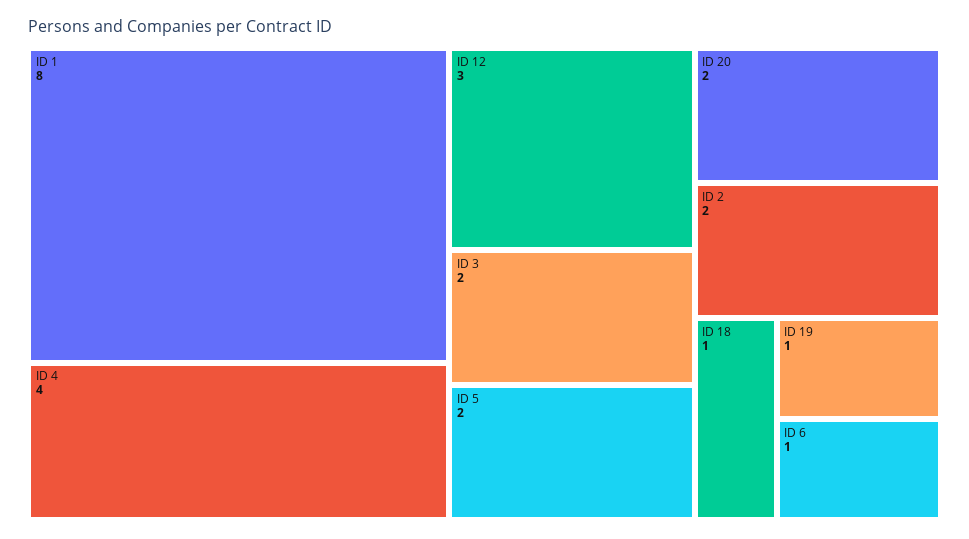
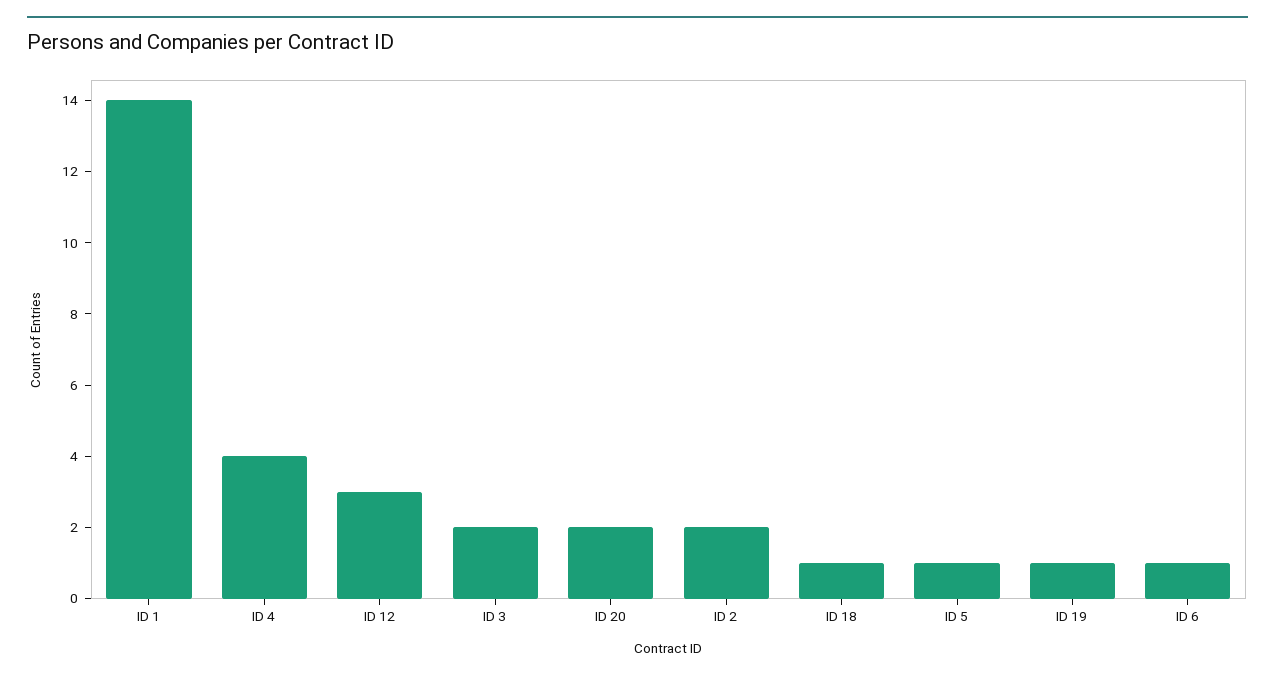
  {
-   "ID 1": 8,
+   "ID 1": 14,
    "ID 4": 4,
    "ID 12": 3,
    "ID 3": 2,
-   "ID 5": 2,
+   "ID 5": 1,
    "ID 20": 2,
    "ID 2": 2,
    "ID 18": 1,
    "ID 19": 1,
    "ID 6": 1
  }

